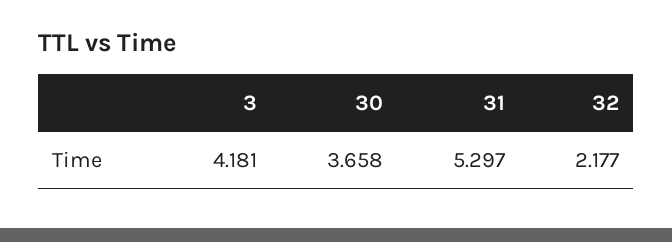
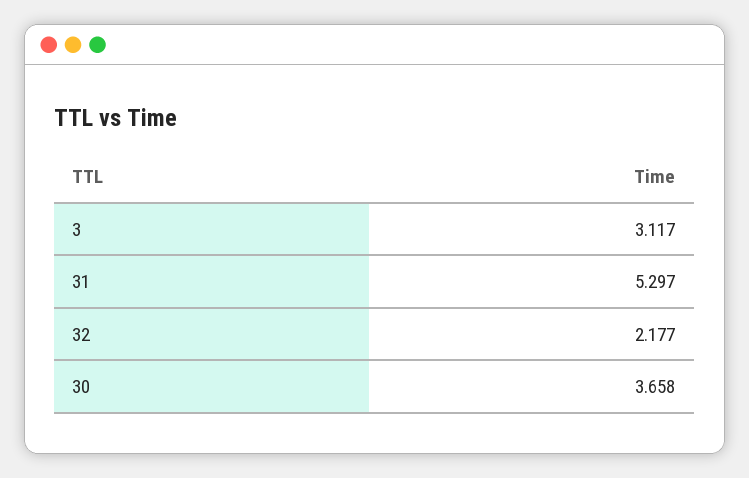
  {
-   "3": 4.181,
+   "3": 3.117,
    "30": 3.658,
    "31": 5.297,
    "32": 2.177
  }

